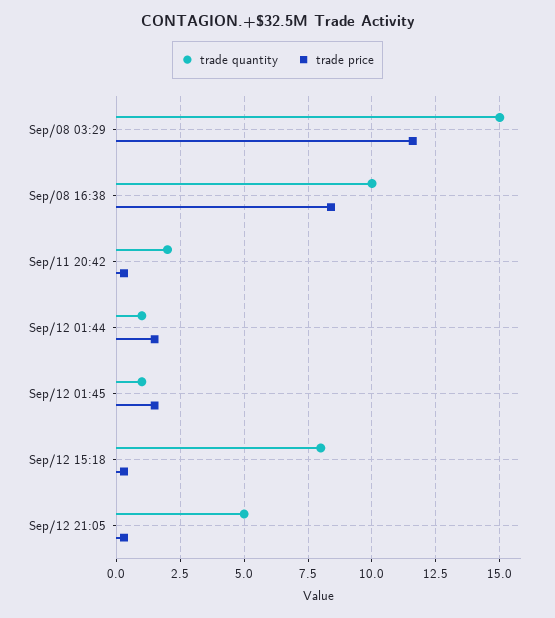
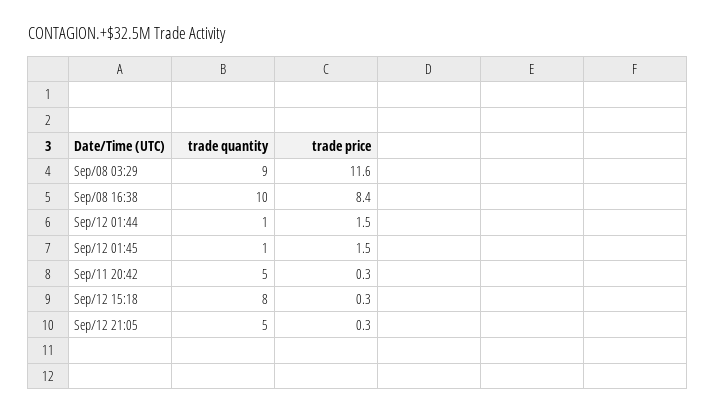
  {
    "trade quantity": {
-     "Sep/08 03:29": 15,
+     "Sep/08 03:29": 9,
      "Sep/08 16:38": 10,
-     "Sep/11 20:42": 2,
+     "Sep/11 20:42": 5,
      "Sep/12 01:44": 1,
      "Sep/12 01:45": 1,
      "Sep/12 15:18": 8,
      "Sep/12 21:05": 5
    },
    "trade price": {
      "Sep/08 03:29": 11.6,
      "Sep/08 16:38": 8.4,
      "Sep/11 20:42": 0.3,
      "Sep/12 01:44": 1.5,
      "Sep/12 01:45": 1.5,
      "Sep/12 15:18": 0.3,
      "Sep/12 21:05": 0.3
    }
  }

